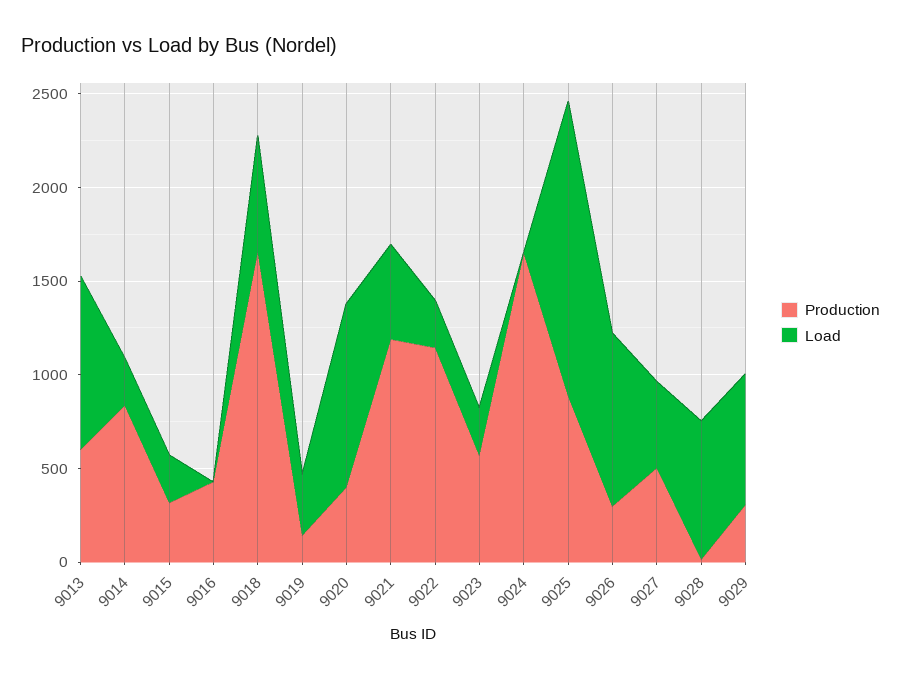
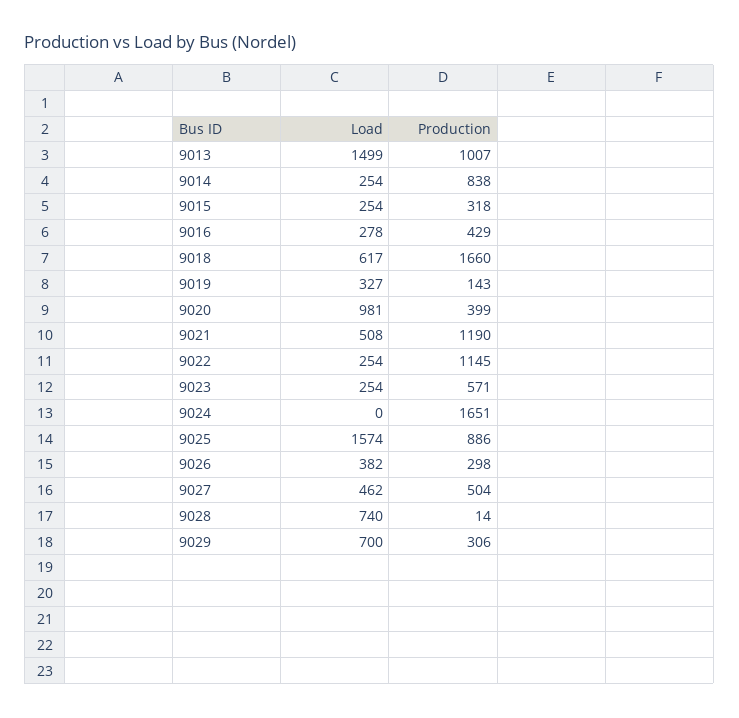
  {
    "Production": {
-     "9013": 600,
+     "9013": 1007,
      "9014": 838,
      "9015": 318,
      "9016": 429,
      "9018": 1660,
      "9019": 143,
      "9020": 399,
      "9021": 1190,
      "9022": 1145,
      "9023": 571,
      "9024": 1651,
      "9025": 886,
      "9026": 298,
      "9027": 504,
      "9028": 14,
      "9029": 306
    },
    "Load": {
-     "9013": 900,
+     "9013": 1499,
      "9014": 254,
      "9015": 254,
-     "9016": 0,
+     "9016": 278,
      "9018": 617,
      "9019": 327,
      "9020": 981,
      "9021": 508,
      "9022": 254,
      "9023": 254,
      "9024": 0,
      "9025": 1574,
-     "9026": 900,
+     "9026": 382,
      "9027": 462,
      "9028": 740,
      "9029": 700
    }
  }

